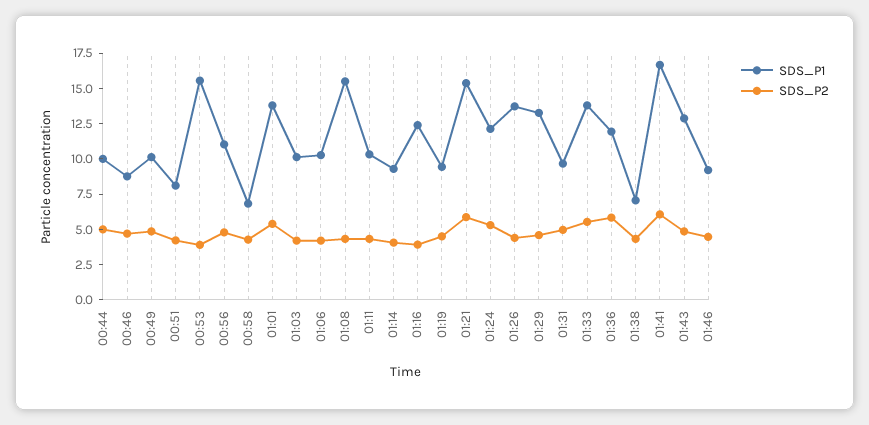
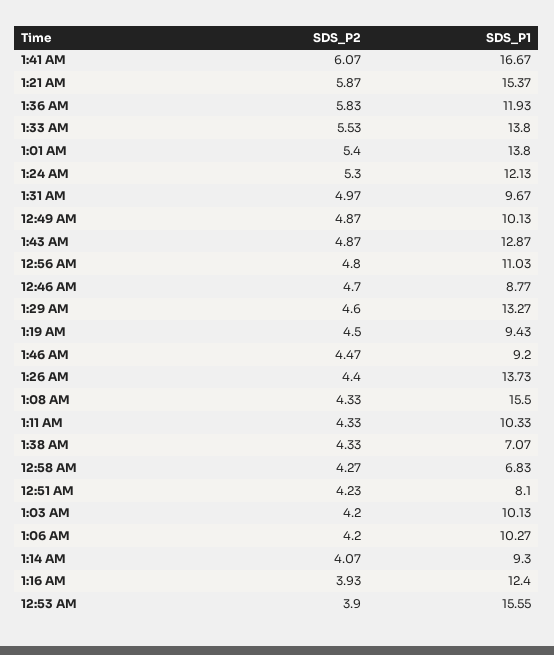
  {
    "SDS_P1": {
-     "00:44": 10,
      "00:46": 8.77,
      "00:49": 10.13,
      "00:51": 8.1,
      "00:53": 15.55,
      "00:56": 11.03,
      "00:58": 6.83,
      "01:01": 13.8,
      "01:03": 10.13,
      "01:06": 10.27,
      "01:08": 15.5,
      "01:11": 10.33,
      "01:14": 9.3,
      "01:16": 12.4,
      "01:19": 9.43,
      "01:21": 15.37,
      "01:24": 12.13,
      "01:26": 13.73,
      "01:29": 13.27,
      "01:31": 9.67,
      "01:33": 13.8,
      "01:36": 11.93,
      "01:38": 7.07,
      "01:41": 16.67,
      "01:43": 12.87,
      "01:46": 9.2
    },
    "SDS_P2": {
-     "00:44": 5,
      "00:46": 4.7,
      "00:49": 4.87,
      "00:51": 4.23,
      "00:53": 3.9,
      "00:56": 4.8,
      "00:58": 4.27,
      "01:01": 5.4,
      "01:03": 4.2,
      "01:06": 4.2,
      "01:08": 4.33,
      "01:11": 4.33,
      "01:14": 4.07,
      "01:16": 3.93,
      "01:19": 4.5,
      "01:21": 5.87,
      "01:24": 5.3,
      "01:26": 4.4,
      "01:29": 4.6,
      "01:31": 4.97,
      "01:33": 5.53,
      "01:36": 5.83,
      "01:38": 4.33,
      "01:41": 6.07,
      "01:43": 4.87,
      "01:46": 4.47
    }
  }

